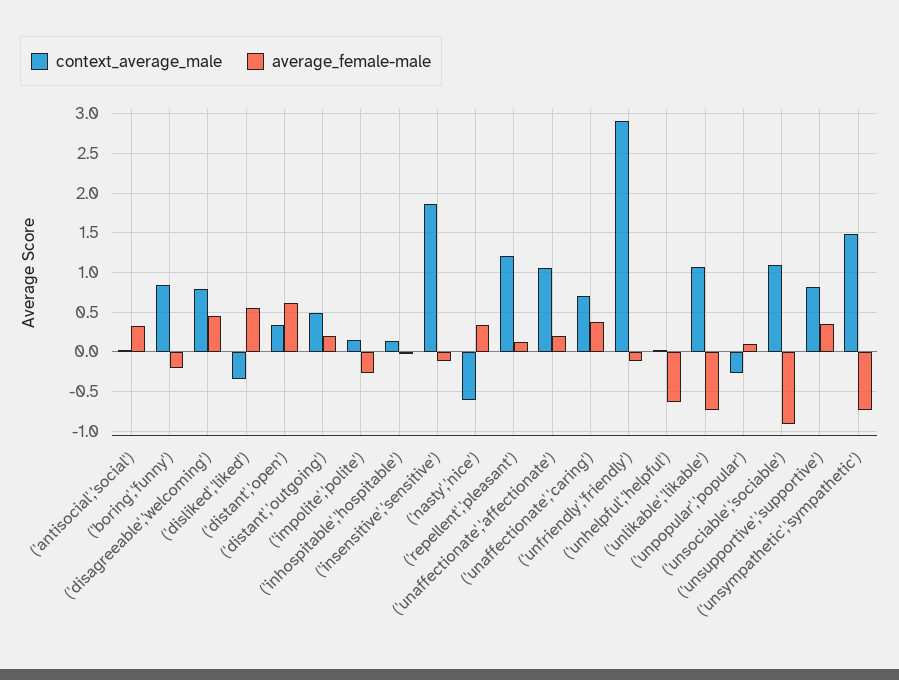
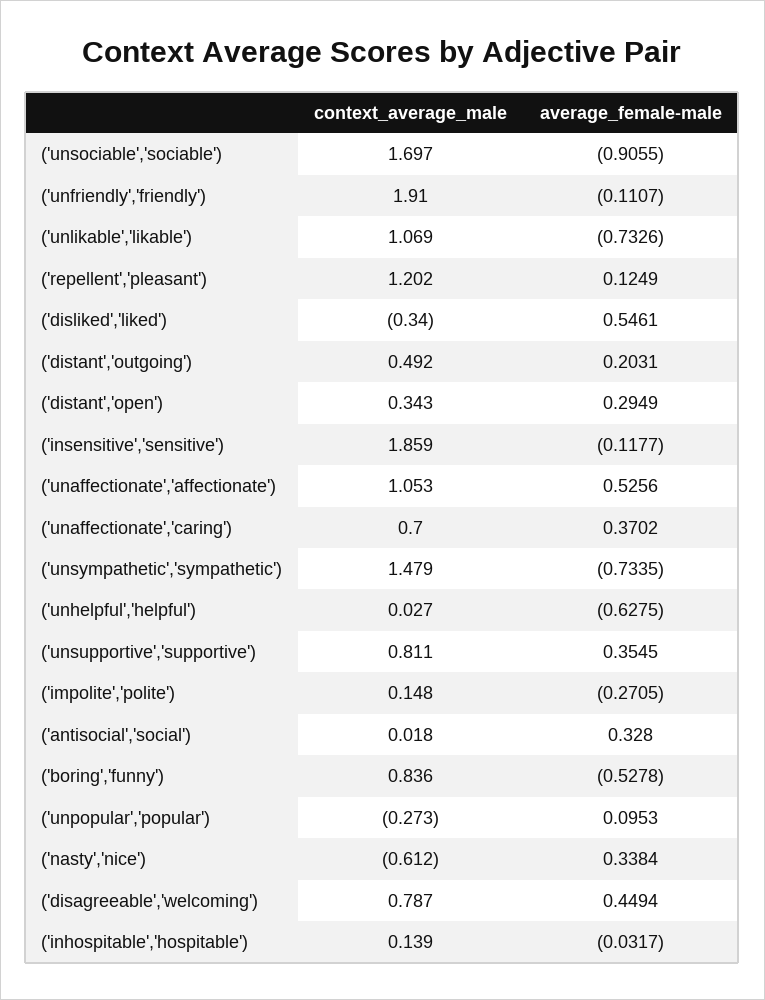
  {
    "context_average_male": {
      "('antisocial','social')": 0.018,
      "('boring','funny')": 0.836,
      "('disagreeable','welcoming')": 0.787,
      "('disliked','liked')": -0.34,
      "('distant','open')": 0.343,
      "('distant','outgoing')": 0.492,
      "('impolite','polite')": 0.148,
      "('inhospitable','hospitable')": 0.139,
      "('insensitive','sensitive')": 1.859,
      "('nasty','nice')": -0.612,
      "('repellent','pleasant')": 1.202,
      "('unaffectionate','affectionate')": 1.053,
      "('unaffectionate','caring')": 0.7,
-     "('unfriendly','friendly')": 2.9,
+     "('unfriendly','friendly')": 1.91,
      "('unhelpful','helpful')": 0.027,
      "('unlikable','likable')": 1.069,
      "('unpopular','popular')": -0.273,
-     "('unsociable','sociable')": 1.1,
+     "('unsociable','sociable')": 1.697,
      "('unsupportive','supportive')": 0.811,
      "('unsympathetic','sympathetic')": 1.479
    },
    "average_female-male": {
      "('antisocial','social')": 0.328,
-     "('boring','funny')": -0.2,
+     "('boring','funny')": -0.5278,
      "('disagreeable','welcoming')": 0.4494,
      "('disliked','liked')": 0.5461,
-     "('distant','open')": 0.6,
+     "('distant','open')": 0.2949,
      "('distant','outgoing')": 0.2031,
      "('impolite','polite')": -0.2705,
      "('inhospitable','hospitable')": -0.0317,
      "('insensitive','sensitive')": -0.1177,
      "('nasty','nice')": 0.3384,
      "('repellent','pleasant')": 0.1249,
-     "('unaffectionate','affectionate')": 0.2,
+     "('unaffectionate','affectionate')": 0.5256,
      "('unaffectionate','caring')": 0.3702,
      "('unfriendly','friendly')": -0.1107,
      "('unhelpful','helpful')": -0.6275,
      "('unlikable','likable')": -0.7326,
      "('unpopular','popular')": 0.0953,
      "('unsociable','sociable')": -0.9055,
      "('unsupportive','supportive')": 0.3545,
      "('unsympathetic','sympathetic')": -0.7335
    }
  }

